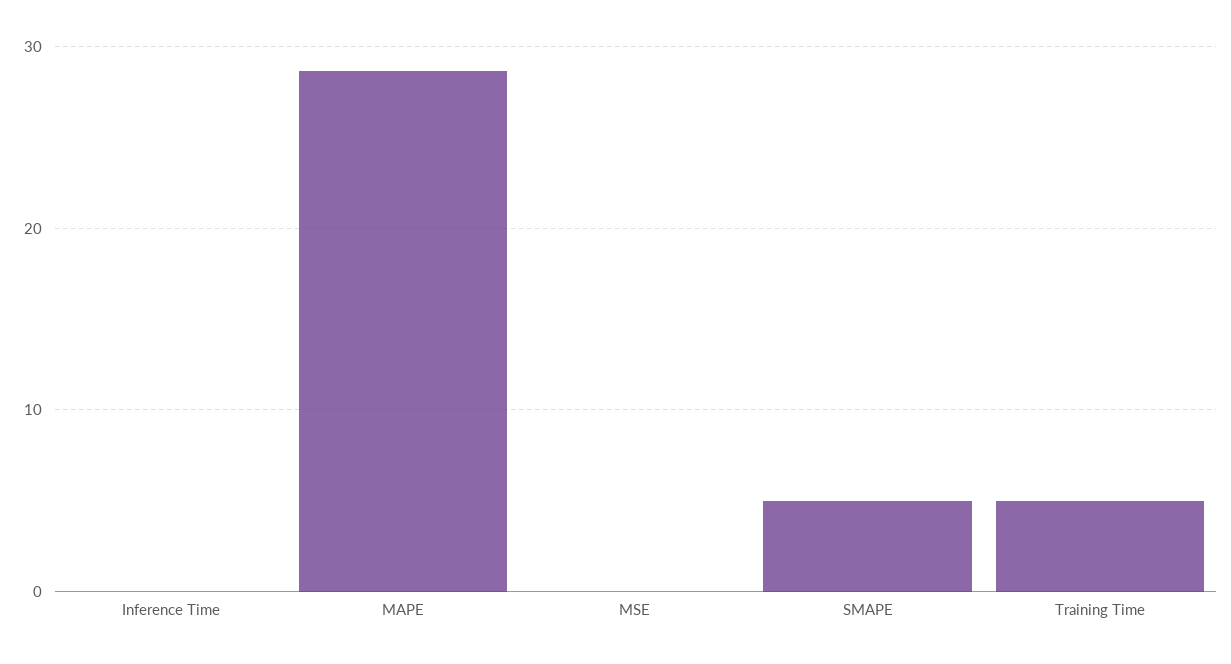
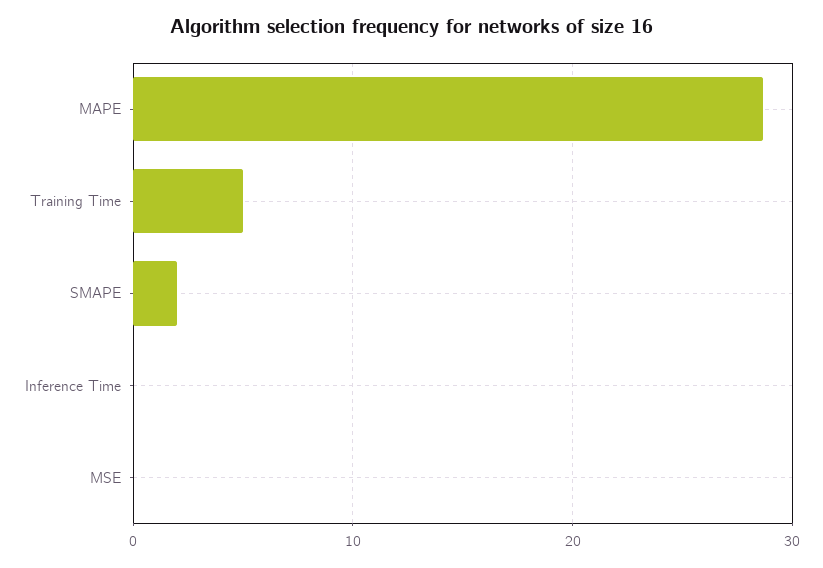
  {
    "Inference Time": 0,
    "MAPE": 29,
    "MSE": 0,
-   "SMAPE": 5,
+   "SMAPE": 2,
    "Training Time": 5
  }

